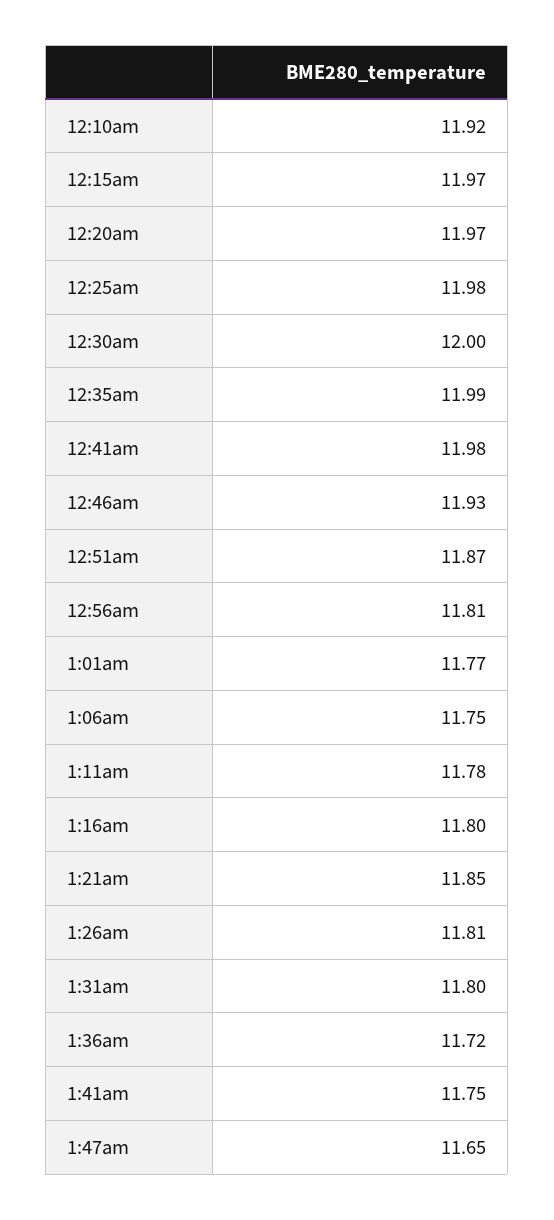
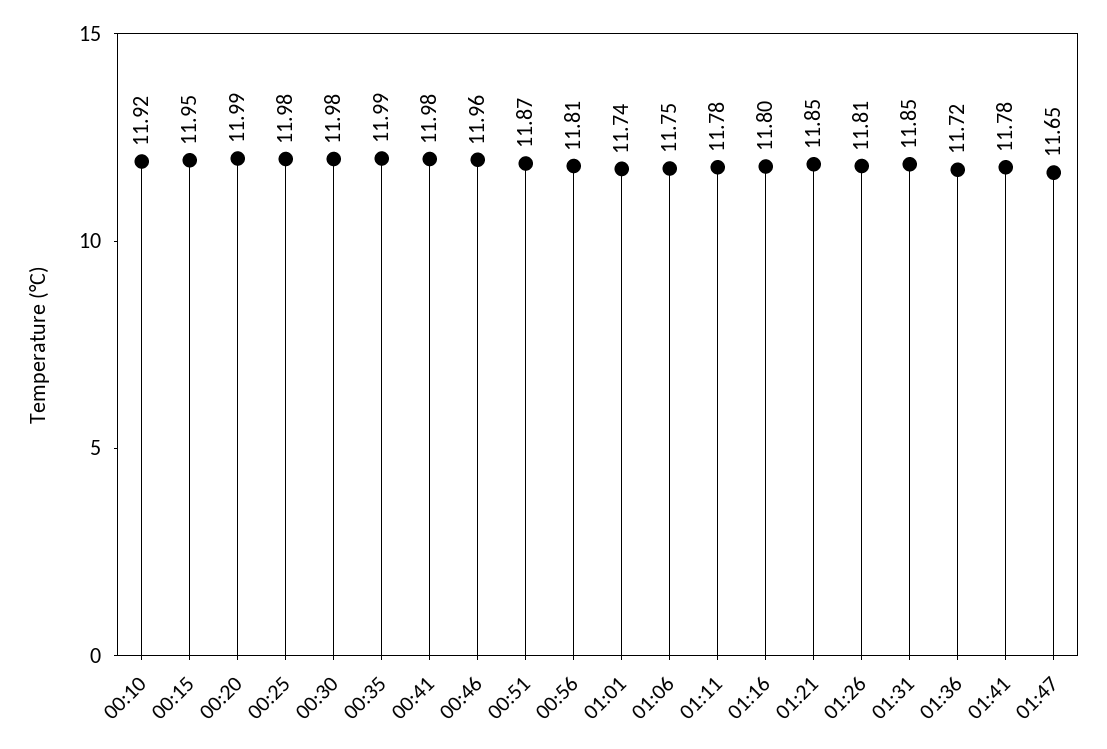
  {
    "12:10am": 11.92,
-   "12:15am": 11.97,
+   "12:15am": 11.95,
-   "12:20am": 11.97,
+   "12:20am": 11.99,
    "12:25am": 11.98,
-   "12:30am": 12,
+   "12:30am": 11.98,
    "12:35am": 11.99,
    "12:41am": 11.98,
-   "12:46am": 11.93,
+   "12:46am": 11.96,
    "12:51am": 11.87,
    "12:56am": 11.81,
-   "1:01am": 11.77,
+   "1:01am": 11.74,
    "1:06am": 11.75,
    "1:11am": 11.78,
    "1:16am": 11.8,
    "1:21am": 11.85,
    "1:26am": 11.81,
-   "1:31am": 11.8,
+   "1:31am": 11.85,
    "1:36am": 11.72,
-   "1:41am": 11.75,
+   "1:41am": 11.78,
    "1:47am": 11.65
  }

